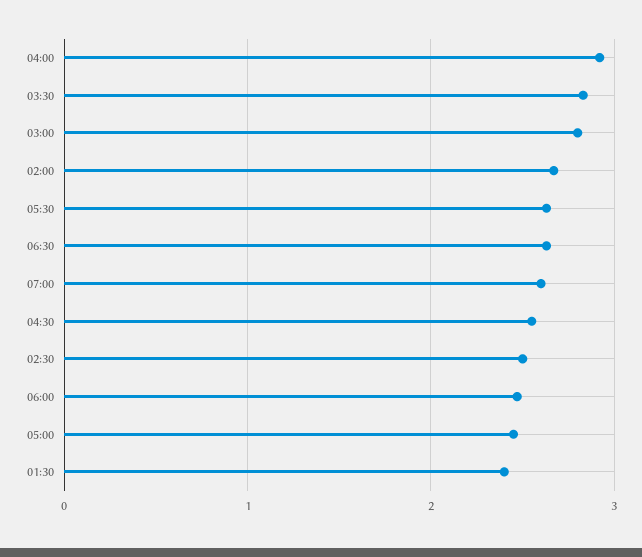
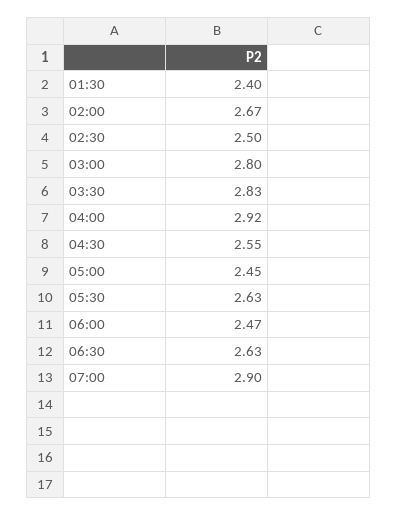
  {
    "04:00": 2.92,
    "03:30": 2.83,
    "03:00": 2.8,
    "02:00": 2.67,
    "05:30": 2.63,
    "06:30": 2.63,
-   "07:00": 2.6,
+   "07:00": 2.9,
    "04:30": 2.55,
    "02:30": 2.5,
    "06:00": 2.47,
    "05:00": 2.45,
    "01:30": 2.4
  }

